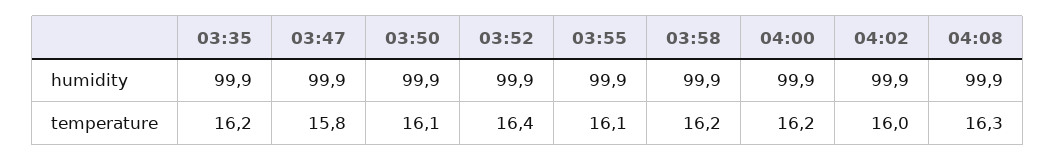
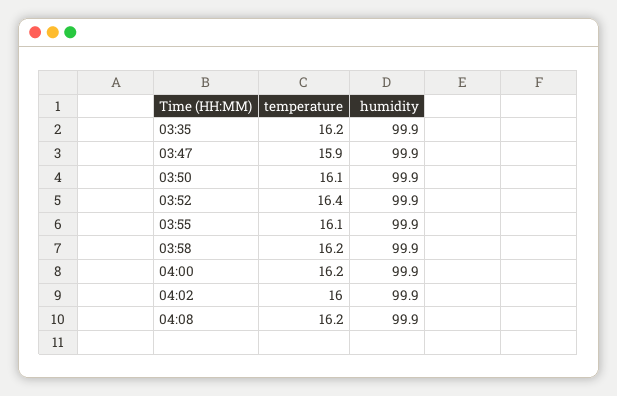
  {
    "03:35": {
      "humidity": 99.9,
      "temperature": 16.2
    },
    "03:47": {
      "humidity": 99.9,
-     "temperature": 15.8
+     "temperature": 15.9
    },
    "03:50": {
      "humidity": 99.9,
      "temperature": 16.1
    },
    "03:52": {
      "humidity": 99.9,
      "temperature": 16.4
    },
    "03:55": {
      "humidity": 99.9,
      "temperature": 16.1
    },
    "03:58": {
      "humidity": 99.9,
      "temperature": 16.2
    },
    "04:00": {
      "humidity": 99.9,
      "temperature": 16.2
    },
    "04:02": {
      "humidity": 99.9,
      "temperature": 16
    },
    "04:08": {
      "humidity": 99.9,
-     "temperature": 16.3
+     "temperature": 16.2
    }
  }

